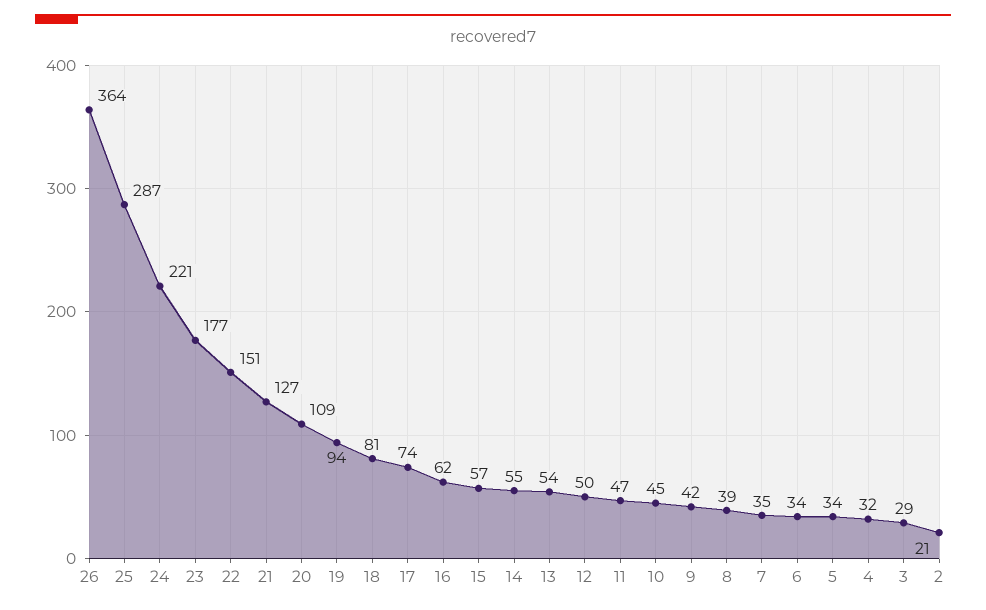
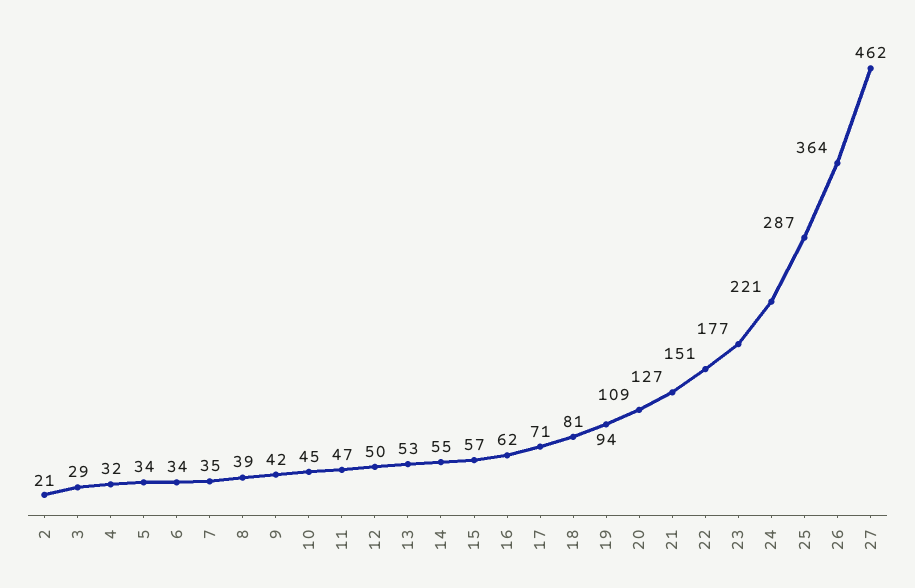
  {
    "26": 364,
    "25": 287,
    "24": 221,
    "23": 177,
    "22": 151,
    "21": 127,
    "20": 109,
    "19": 94,
    "18": 81,
-   "17": 74,
+   "17": 71,
    "16": 62,
    "15": 57,
    "14": 55,
-   "13": 54,
+   "13": 53,
    "12": 50,
    "11": 47,
    "10": 45,
    "9": 42,
    "8": 39,
    "7": 35,
    "6": 34,
    "5": 34,
    "4": 32,
    "3": 29,
-   "2": 21
+   "2": 21,
+   "27": 462
  }

